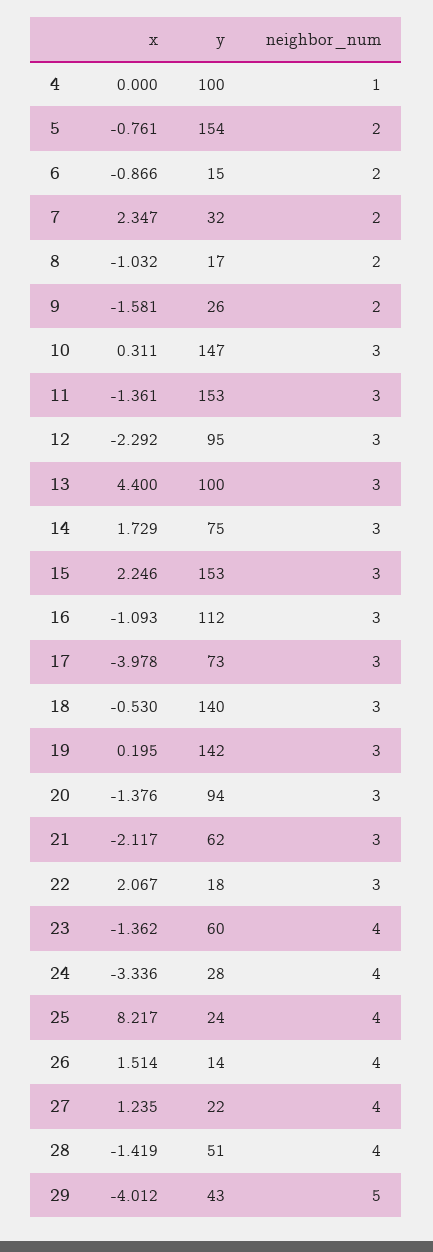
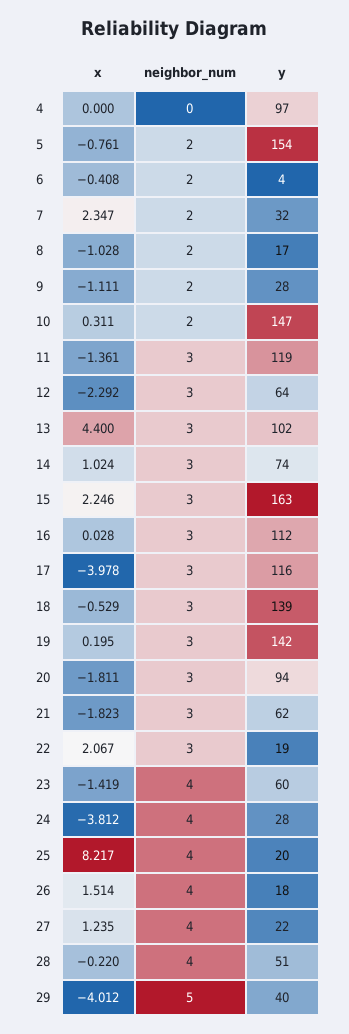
  {
    "x": {
      "4": 0,
      "5": -0.761,
-     "6": -0.866,
+     "6": -0.408,
      "7": 2.347,
-     "8": -1.032,
+     "8": -1.028,
-     "9": -1.581,
+     "9": -1.111,
      "10": 0.311,
      "11": -1.361,
      "12": -2.292,
      "13": 4.4,
-     "14": 1.729,
+     "14": 1.024,
      "15": 2.246,
-     "16": -1.093,
+     "16": 0.028,
      "17": -3.978,
-     "18": -0.53,
+     "18": -0.529,
      "19": 0.195,
-     "20": -1.376,
+     "20": -1.811,
-     "21": -2.117,
+     "21": -1.823,
      "22": 2.067,
-     "23": -1.362,
+     "23": -1.419,
-     "24": -3.336,
+     "24": -3.812,
      "25": 8.217,
      "26": 1.514,
      "27": 1.235,
-     "28": -1.419,
+     "28": -0.22,
      "29": -4.012
    },
    "y": {
-     "4": 100,
+     "4": 97,
      "5": 154,
-     "6": 15,
+     "6": 4,
      "7": 32,
      "8": 17,
-     "9": 26,
+     "9": 28,
      "10": 147,
-     "11": 153,
+     "11": 119,
-     "12": 95,
+     "12": 64,
-     "13": 100,
+     "13": 102,
-     "14": 75,
+     "14": 74,
-     "15": 153,
+     "15": 163,
      "16": 112,
-     "17": 73,
+     "17": 116,
-     "18": 140,
+     "18": 139,
      "19": 142,
      "20": 94,
      "21": 62,
-     "22": 18,
+     "22": 19,
      "23": 60,
      "24": 28,
-     "25": 24,
+     "25": 20,
-     "26": 14,
+     "26": 18,
      "27": 22,
      "28": 51,
-     "29": 43
+     "29": 40
    },
    "neighbor_num": {
-     "4": 1,
+     "4": 0,
      "5": 2,
      "6": 2,
      "7": 2,
      "8": 2,
      "9": 2,
-     "10": 3,
+     "10": 2,
      "11": 3,
      "12": 3,
      "13": 3,
      "14": 3,
      "15": 3,
      "16": 3,
      "17": 3,
      "18": 3,
      "19": 3,
      "20": 3,
      "21": 3,
      "22": 3,
      "23": 4,
      "24": 4,
      "25": 4,
      "26": 4,
      "27": 4,
      "28": 4,
      "29": 5
    }
  }

